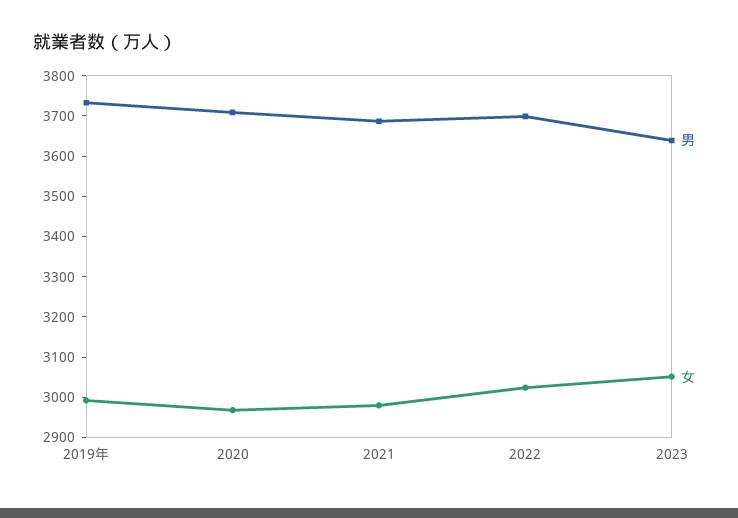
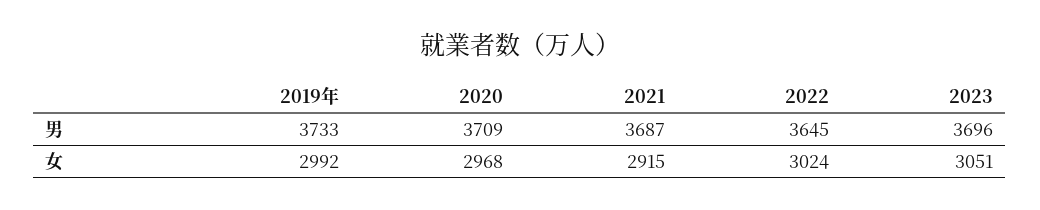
  {
    "男": {
      "2019年": 3733,
      "2020": 3709,
      "2021": 3687,
-     "2022": 3700,
+     "2022": 3645,
-     "2023": 3640
+     "2023": 3696
    },
    "女": {
      "2019年": 2992,
      "2020": 2968,
-     "2021": 2980,
+     "2021": 2915,
      "2022": 3024,
      "2023": 3051
    }
  }

